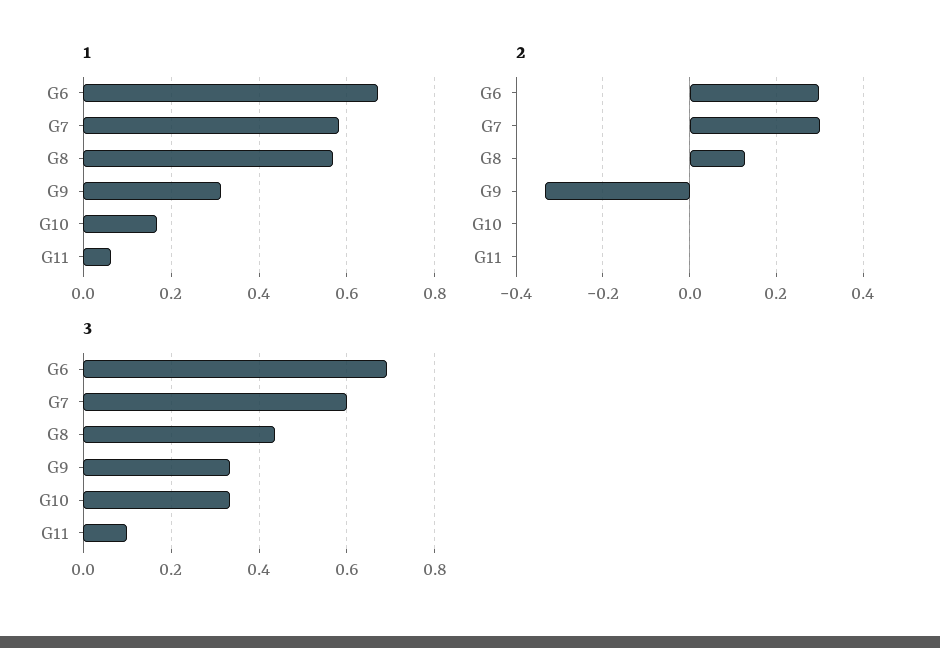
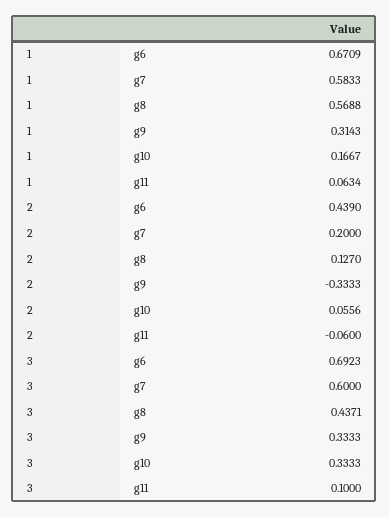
  {
    "1": {
      "G6": 0.6709,
      "G7": 0.5833,
      "G8": 0.5688,
      "G9": 0.3143,
      "G10": 0.1667,
      "G11": 0.0634
    },
    "2": {
-     "G6": 0.3,
+     "G6": 0.439,
-     "G7": 0.3,
+     "G7": 0.2,
      "G8": 0.127,
      "G9": -0.3333,
-     "G10": 0,
+     "G10": 0.0556,
-     "G11": 0
+     "G11": -0.06
    },
    "3": {
      "G6": 0.6923,
      "G7": 0.6,
      "G8": 0.4371,
      "G9": 0.3333,
      "G10": 0.3333,
      "G11": 0.1
    }
  }

